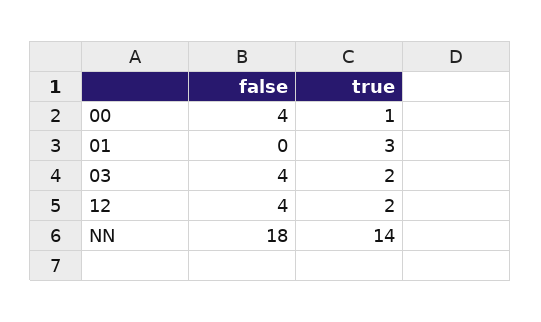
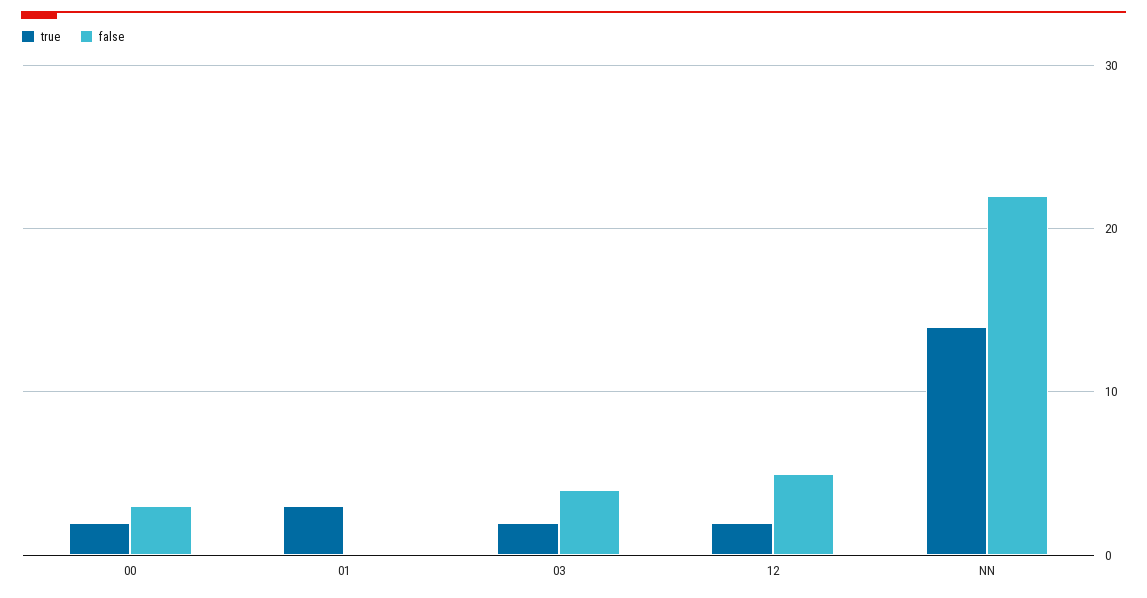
  {
    "false": {
-     "00": 4,
+     "00": 3,
      "01": 0,
      "03": 4,
-     "12": 4,
+     "12": 5,
-     "NN": 18
+     "NN": 22
    },
    "true": {
-     "00": 1,
+     "00": 2,
      "01": 3,
      "03": 2,
      "12": 2,
      "NN": 14
    }
  }

